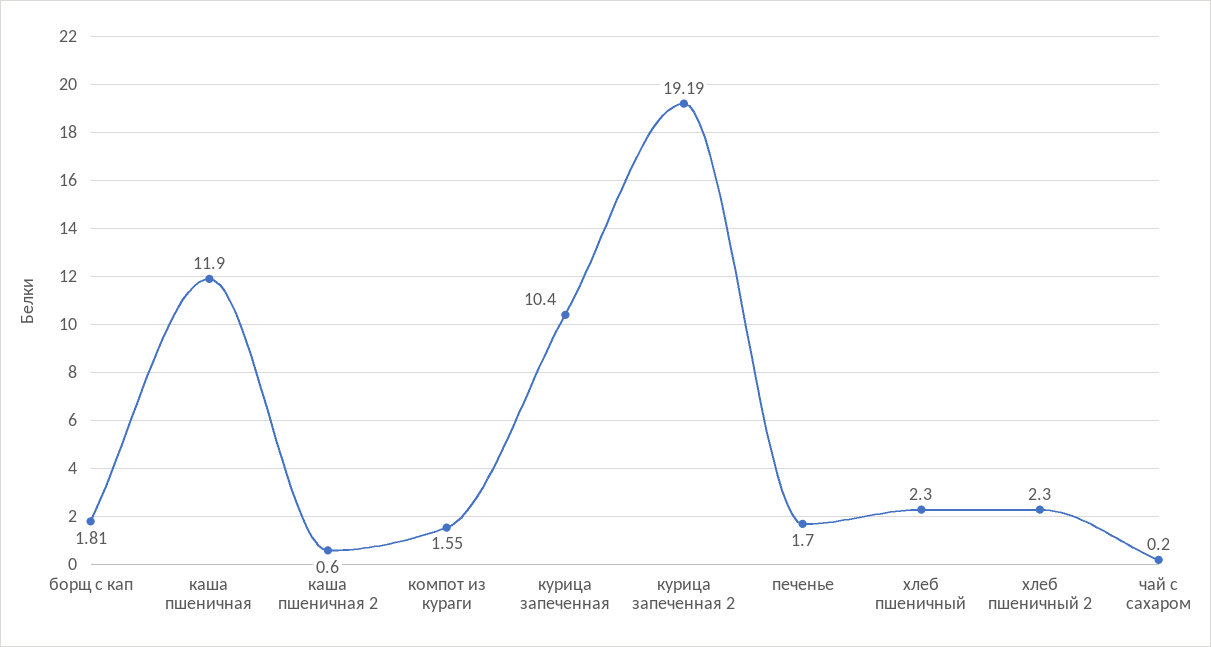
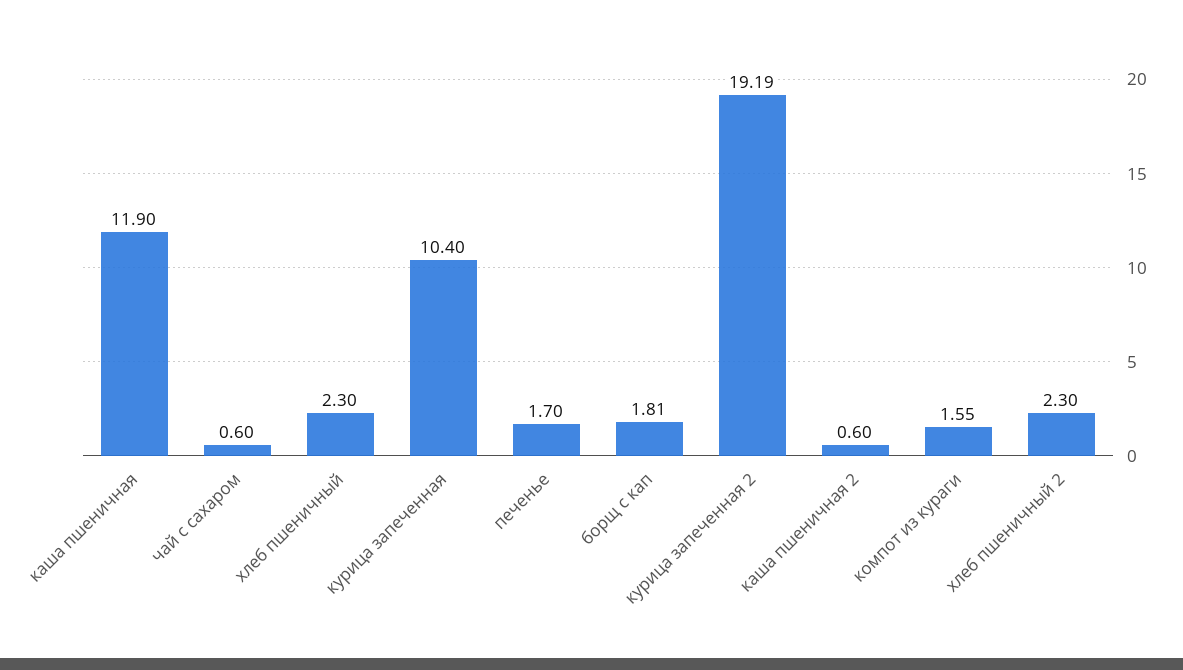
  {
    "борщ с кап": 1.81,
    "каша пшеничная": 11.9,
    "каша пшеничная 2": 0.6,
    "компот из кураги": 1.55,
    "курица запеченная": 10.4,
    "курица запеченная 2": 19.19,
    "печенье": 1.7,
    "хлеб пшеничный": 2.3,
    "хлеб пшеничный 2": 2.3,
-   "чай с сахаром": 0.2
+   "чай с сахаром": 0.6
  }

